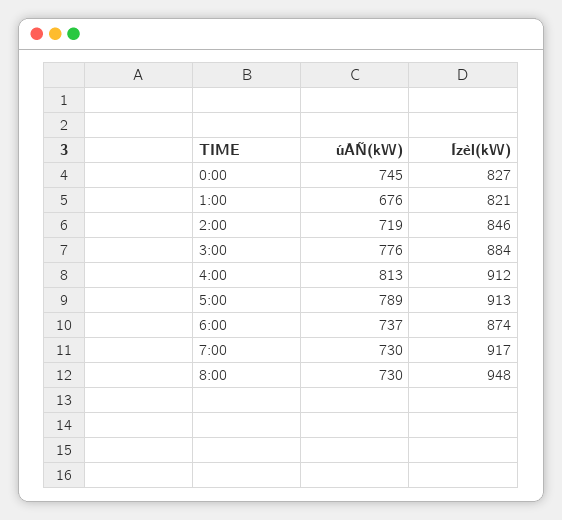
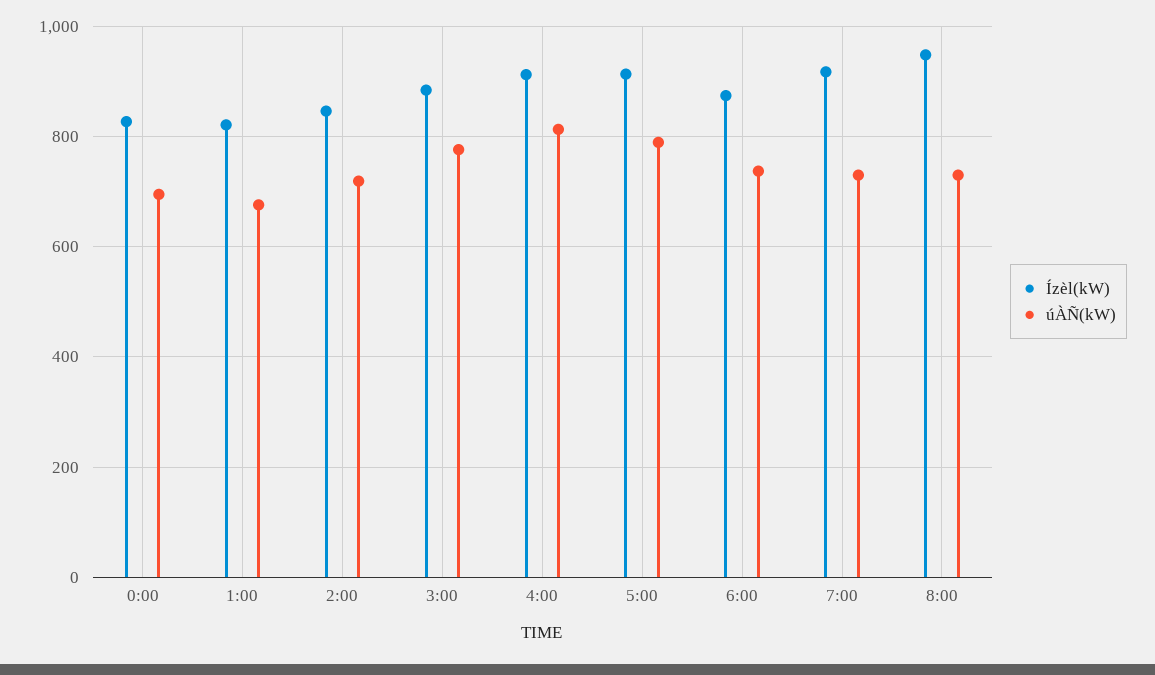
  {
    "úÀÑ(kW)": {
-     "0:00": 745,
+     "0:00": 700,
      "1:00": 676,
      "2:00": 719,
      "3:00": 776,
      "4:00": 813,
      "5:00": 789,
      "6:00": 737,
      "7:00": 730,
      "8:00": 730
    },
    "Ízèl(kW)": {
      "0:00": 827,
      "1:00": 821,
      "2:00": 846,
      "3:00": 884,
      "4:00": 912,
      "5:00": 913,
      "6:00": 874,
      "7:00": 917,
      "8:00": 948
    }
  }

